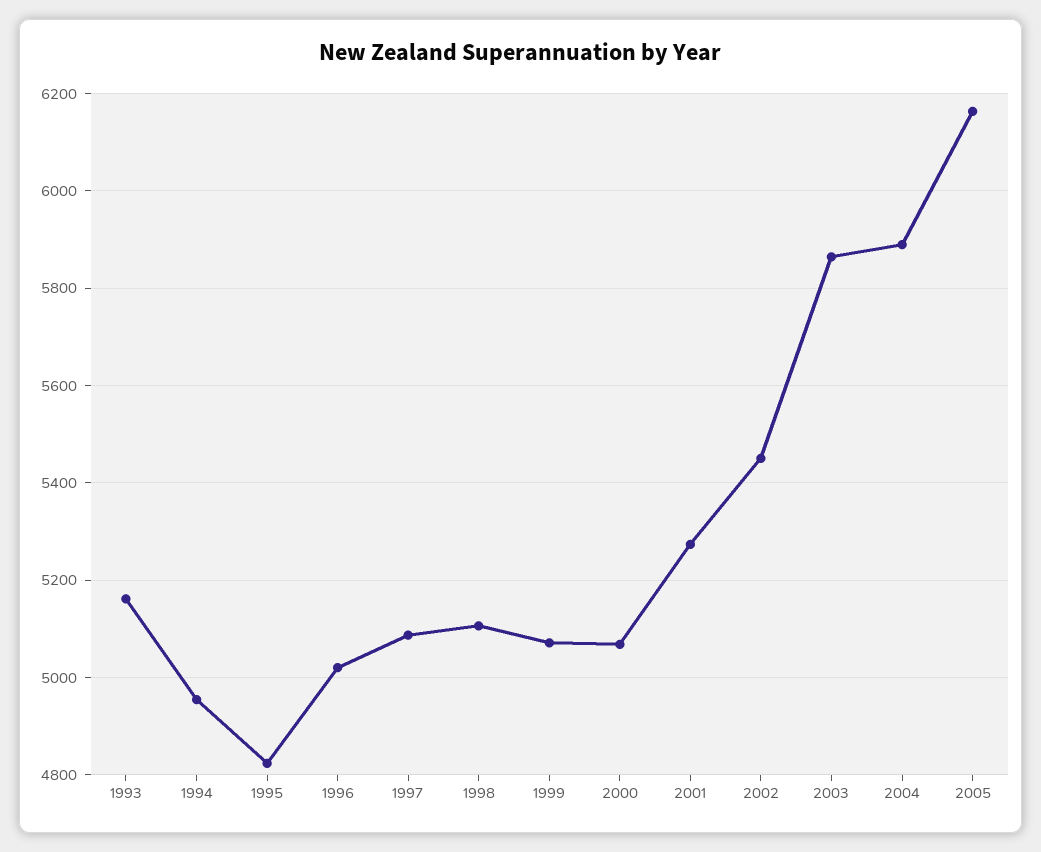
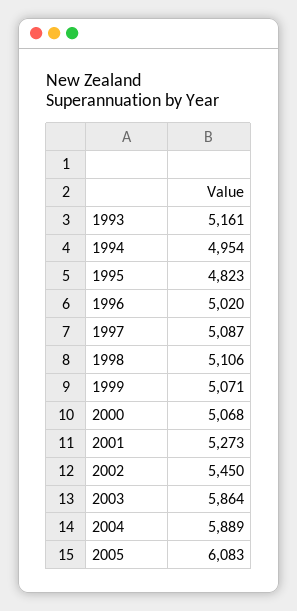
  {
    "1993": 5161,
    "1994": 4954,
    "1995": 4823,
    "1996": 5020,
    "1997": 5087,
    "1998": 5106,
    "1999": 5071,
    "2000": 5068,
    "2001": 5273,
    "2002": 5450,
    "2003": 5864,
    "2004": 5889,
-   "2005": 6160
+   "2005": 6083
  }

